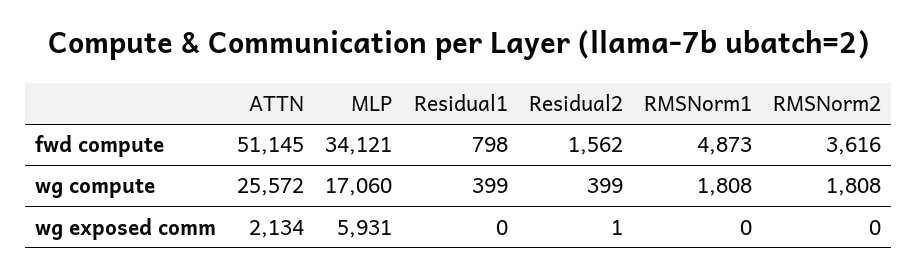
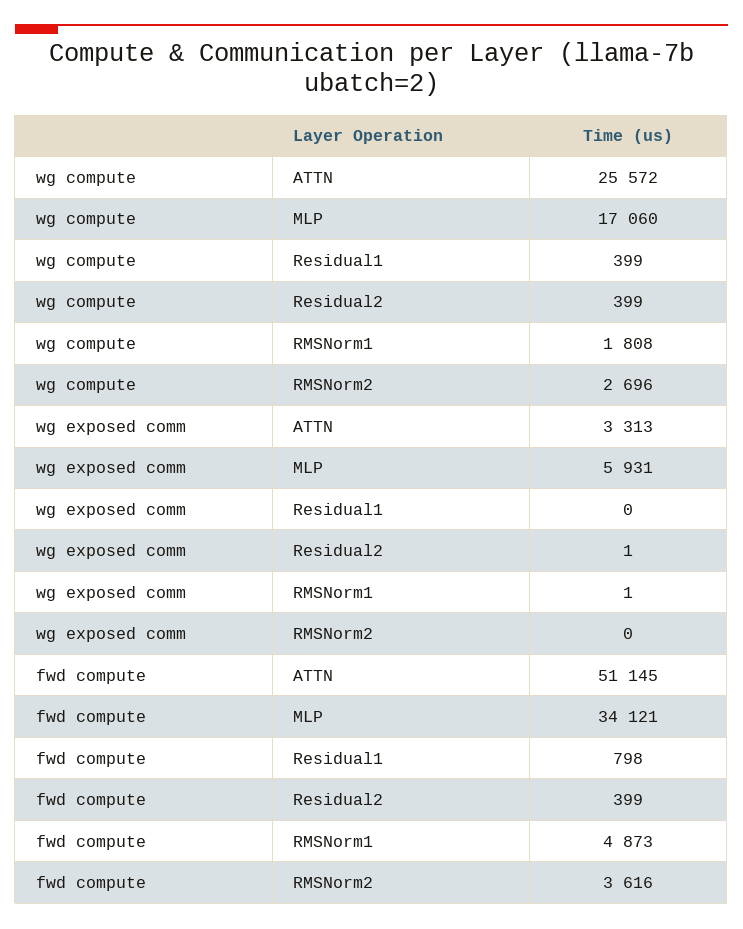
  {
    "ATTN": {
      "fwd compute": 51145,
      "wg compute": 25572,
-     "wg exposed comm": 2134
+     "wg exposed comm": 3313
    },
    "MLP": {
      "fwd compute": 34121,
      "wg compute": 17060,
      "wg exposed comm": 5931
    },
    "Residual1": {
      "fwd compute": 798,
      "wg compute": 399,
      "wg exposed comm": 0
    },
    "Residual2": {
-     "fwd compute": 1562,
+     "fwd compute": 399,
      "wg compute": 399,
      "wg exposed comm": 1
    },
    "RMSNorm1": {
      "fwd compute": 4873,
      "wg compute": 1808,
-     "wg exposed comm": 0
+     "wg exposed comm": 1
    },
    "RMSNorm2": {
      "fwd compute": 3616,
-     "wg compute": 1808,
+     "wg compute": 2696,
      "wg exposed comm": 0
    }
  }

